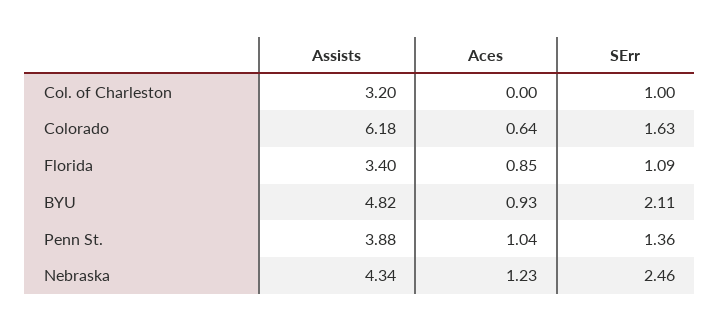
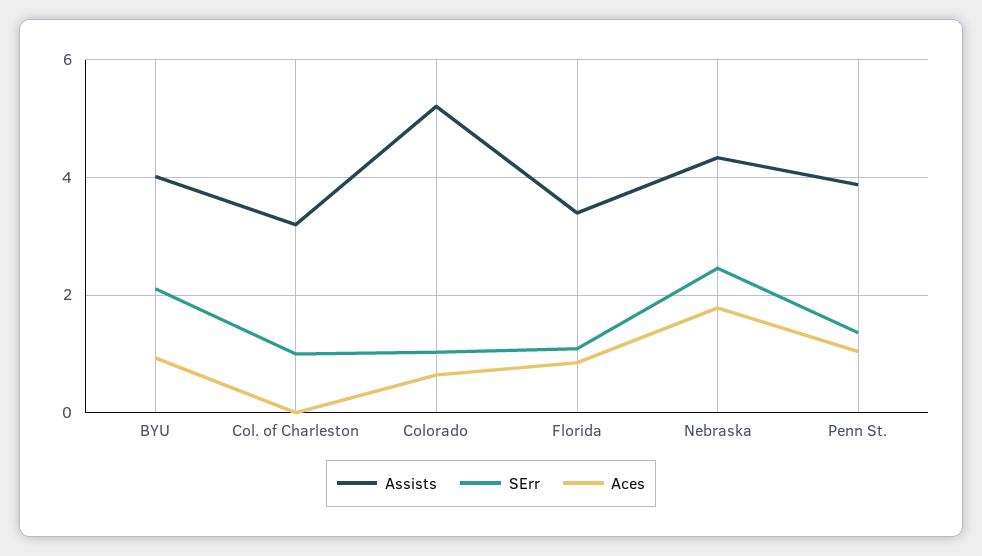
  {
    "Assists": {
      "Col. of Charleston": 3.2,
-     "Colorado": 6.18,
+     "Colorado": 5.2,
      "Florida": 3.4,
-     "BYU": 4.82,
+     "BYU": 4,
      "Penn St.": 3.88,
      "Nebraska": 4.34
    },
    "Aces": {
      "Col. of Charleston": 0,
      "Colorado": 0.64,
      "Florida": 0.85,
      "BYU": 0.93,
      "Penn St.": 1.04,
-     "Nebraska": 1.23
+     "Nebraska": 1.8
    },
    "SErr": {
      "Col. of Charleston": 1,
-     "Colorado": 1.63,
+     "Colorado": 1,
      "Florida": 1.09,
      "BYU": 2.11,
      "Penn St.": 1.36,
      "Nebraska": 2.46
    }
  }

